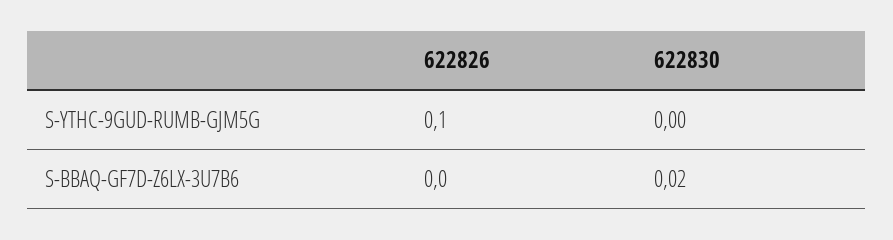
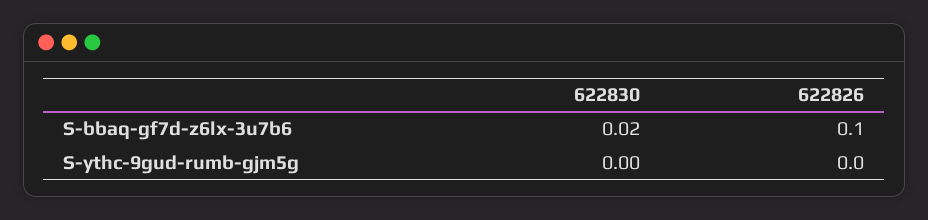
  {
    "622826": {
-     "S-YTHC-9GUD-RUMB-GJM5G": 0.1,
+     "S-YTHC-9GUD-RUMB-GJM5G": 0,
-     "S-BBAQ-GF7D-Z6LX-3U7B6": 0
+     "S-BBAQ-GF7D-Z6LX-3U7B6": 0.1
    },
    "622830": {
      "S-YTHC-9GUD-RUMB-GJM5G": 0,
      "S-BBAQ-GF7D-Z6LX-3U7B6": 0.02
    }
  }

